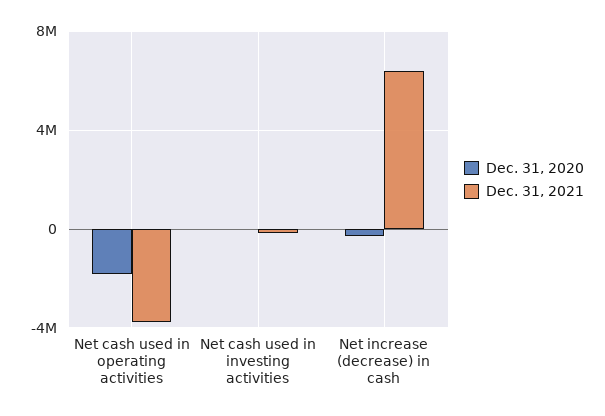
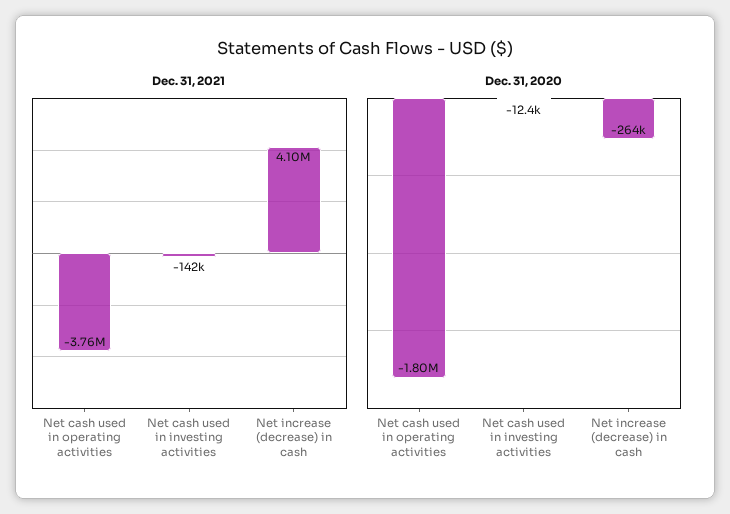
  {
    "Dec. 31, 2020": {
      "Net cash used in operating activities": -1800000,
      "Net cash used in investing activities": -12400,
      "Net increase (decrease) in cash": -264000
    },
    "Dec. 31, 2021": {
      "Net cash used in operating activities": -3760000,
      "Net cash used in investing activities": -142000,
-     "Net increase (decrease) in cash": 6500000
+     "Net increase (decrease) in cash": 4100000
    }
  }

